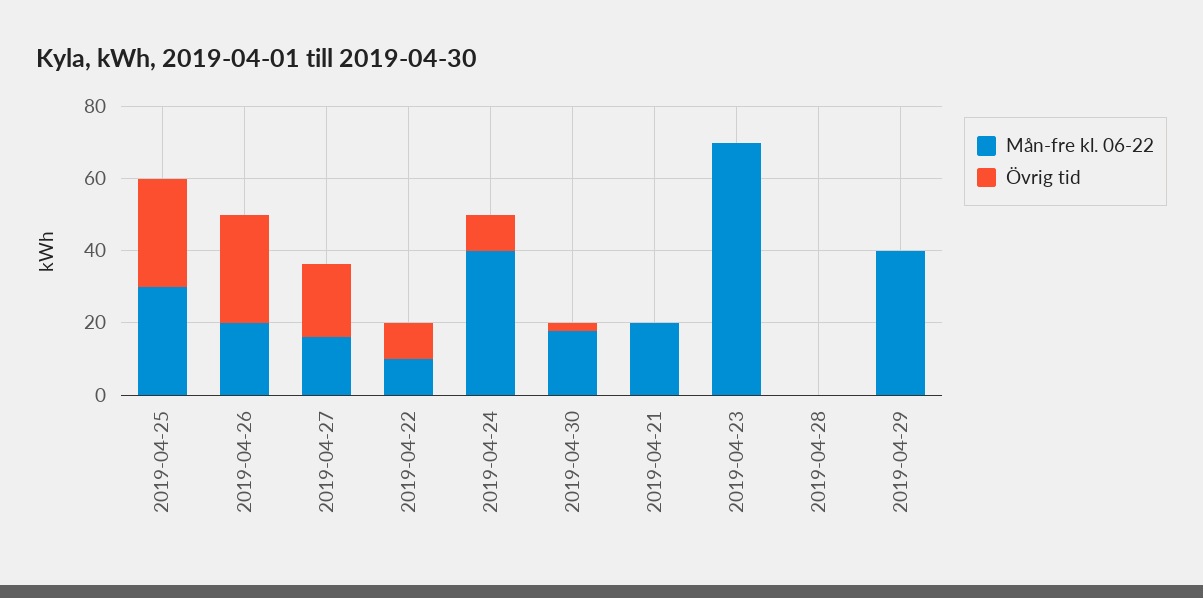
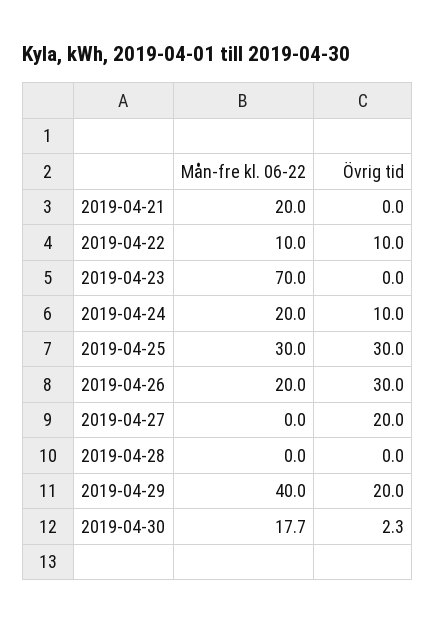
  {
    "Mån-fre kl. 06-22": {
      "2019-04-25": 30,
      "2019-04-26": 20,
-     "2019-04-27": 15,
+     "2019-04-27": 0,
      "2019-04-22": 10,
-     "2019-04-24": 40,
+     "2019-04-24": 20,
      "2019-04-30": 17.7,
      "2019-04-21": 20,
      "2019-04-23": 70,
      "2019-04-28": 0,
      "2019-04-29": 40
    },
    "Övrig tid": {
      "2019-04-25": 30,
      "2019-04-26": 30,
      "2019-04-27": 20,
      "2019-04-22": 10,
      "2019-04-24": 10,
      "2019-04-30": 2.3,
      "2019-04-21": 0,
      "2019-04-23": 0,
      "2019-04-28": 0,
-     "2019-04-29": 0
+     "2019-04-29": 20
    }
  }

